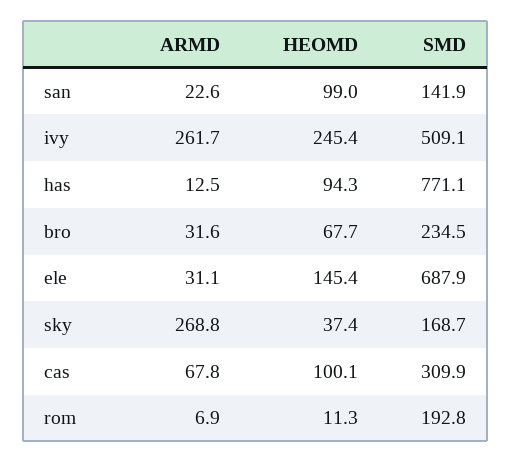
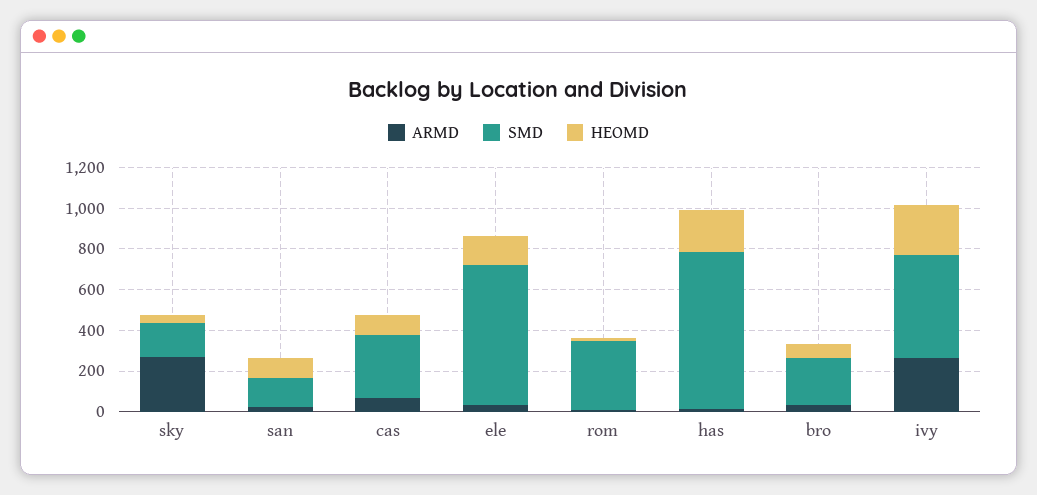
  {
    "ARMD": {
      "san": 22.6,
      "ivy": 261.7,
      "has": 12.5,
      "bro": 31.6,
      "ele": 31.1,
      "sky": 268.8,
      "cas": 67.8,
      "rom": 6.9
    },
    "HEOMD": {
      "san": 99,
      "ivy": 245.4,
-     "has": 94.3,
+     "has": 200,
      "bro": 67.7,
      "ele": 145.4,
      "sky": 37.4,
      "cas": 100.1,
      "rom": 11.3
    },
    "SMD": {
      "san": 141.9,
      "ivy": 509.1,
      "has": 771.1,
      "bro": 234.5,
      "ele": 687.9,
      "sky": 168.7,
      "cas": 309.9,
-     "rom": 192.8
+     "rom": 350
    }
  }

